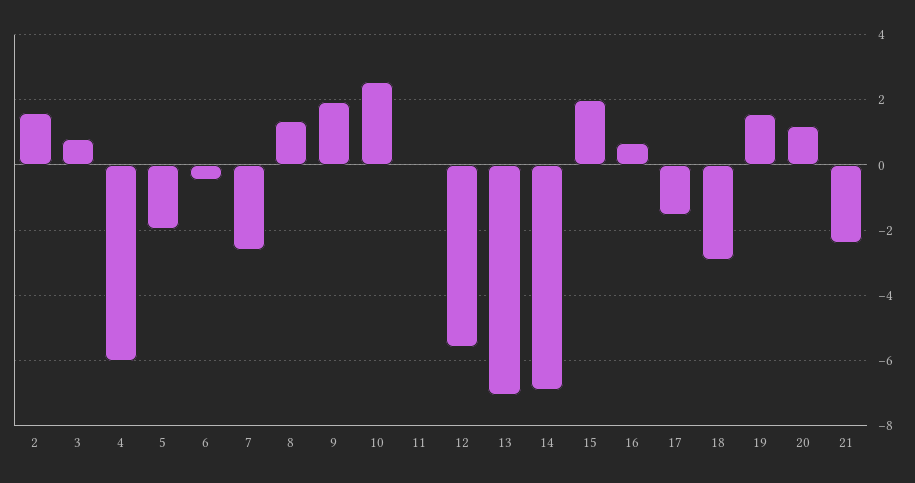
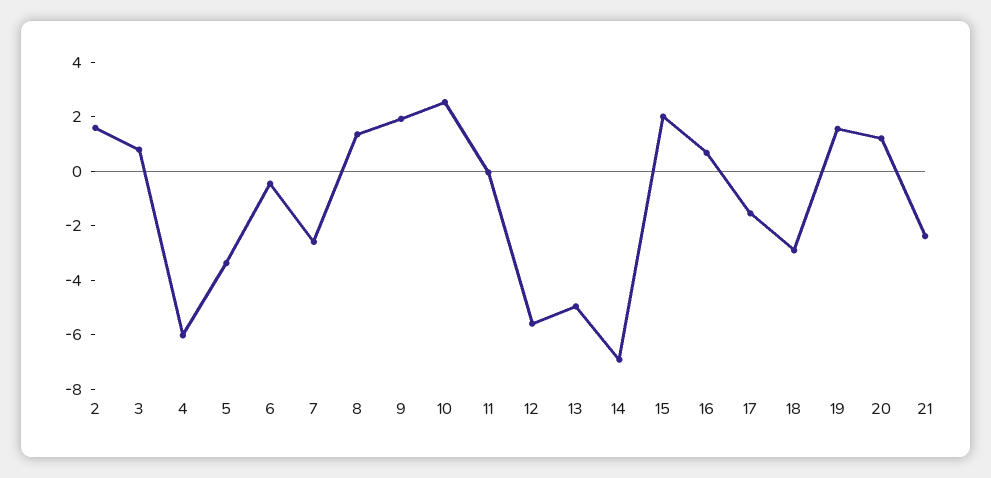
  {
    "2": 1.6,
    "3": 0.8,
    "4": -6,
-   "5": -2,
+   "5": -3.5,
    "6": -0.4,
    "7": -2.6,
    "8": 1.4,
    "9": 2,
    "10": 2.6,
    "11": 0,
    "12": -5.6,
-   "13": -7,
+   "13": -5,
    "14": -7,
    "15": 2,
    "16": 0.6,
    "17": -1.6,
    "18": -3,
    "19": 1.6,
    "20": 1.2,
    "21": -2.4
  }

